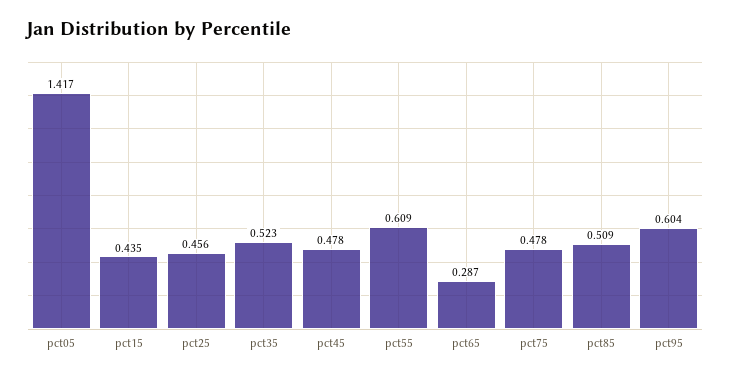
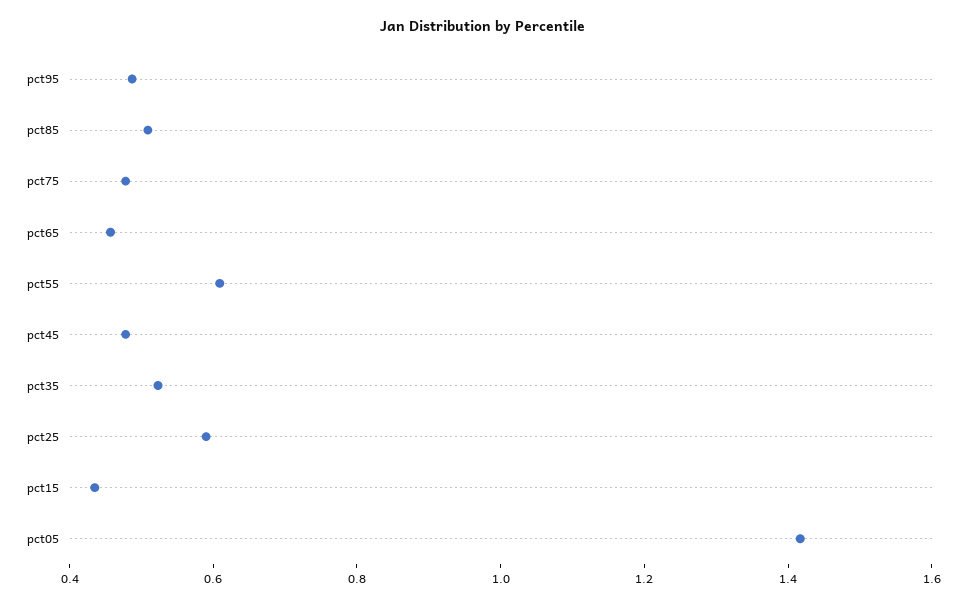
  {
    "pct05": 1.417,
    "pct15": 0.435,
-   "pct25": 0.456,
+   "pct25": 0.6,
    "pct35": 0.523,
    "pct45": 0.478,
    "pct55": 0.609,
-   "pct65": 0.287,
+   "pct65": 0.45,
    "pct75": 0.478,
    "pct85": 0.509,
-   "pct95": 0.604
+   "pct95": 0.5
  }

